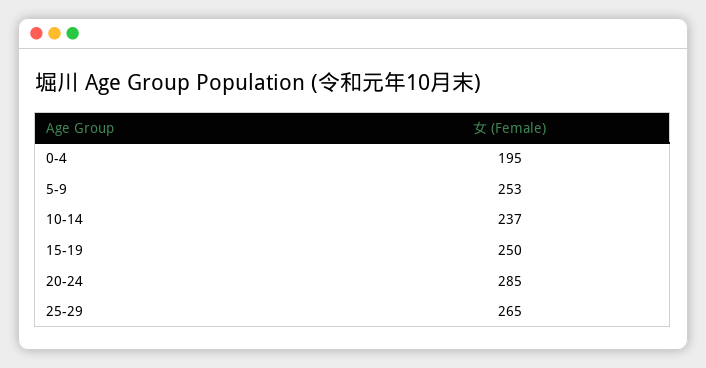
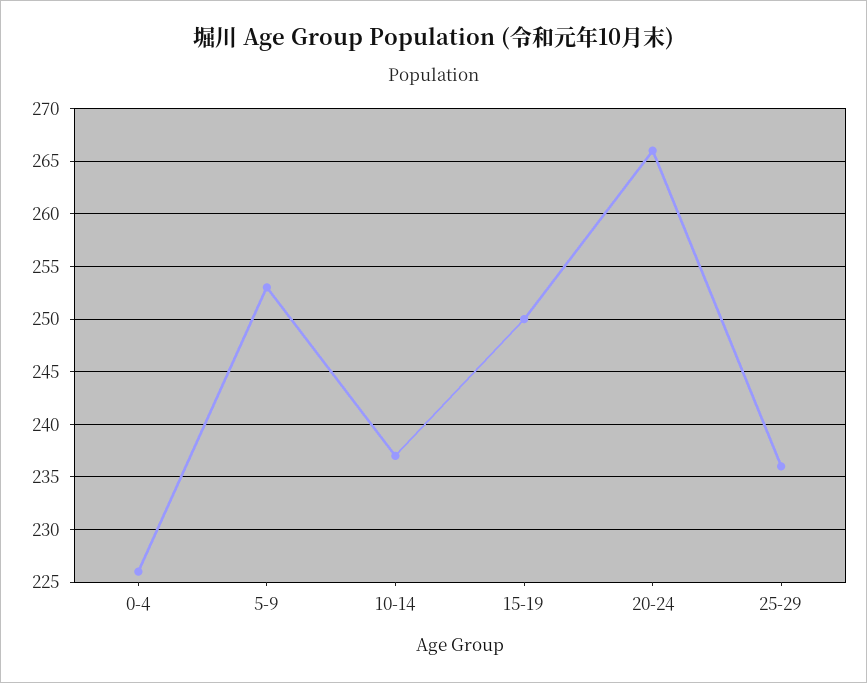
  {
-   "0-4": 195,
+   "0-4": 226,
    "5-9": 253,
    "10-14": 237,
    "15-19": 250,
-   "20-24": 285,
+   "20-24": 266,
-   "25-29": 265
+   "25-29": 236
  }

